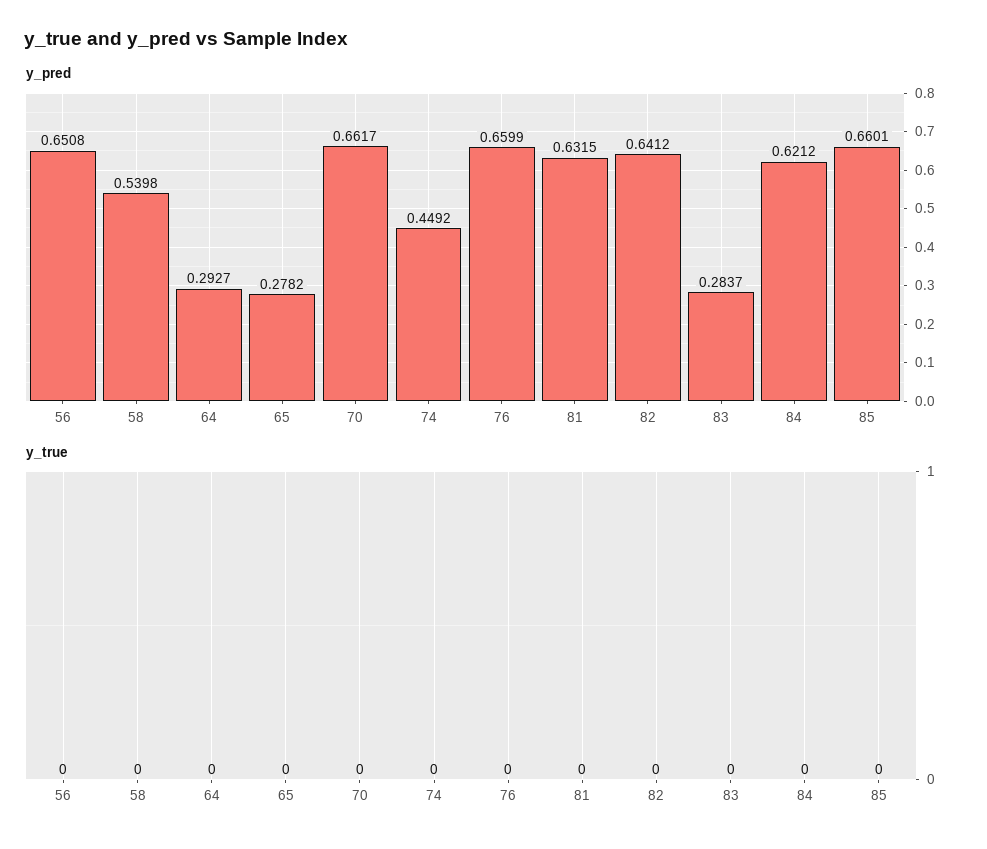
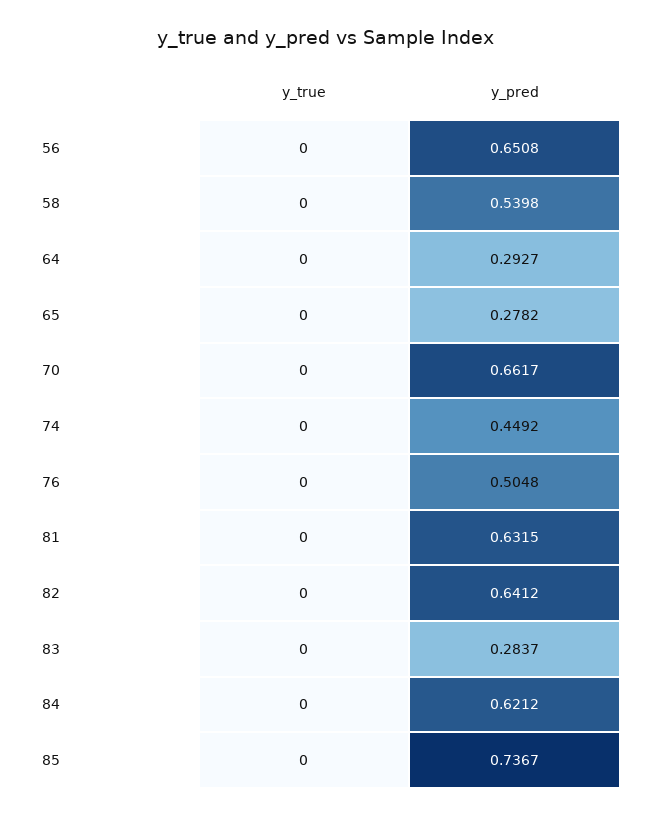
  {
    "y_pred": {
      "56": 0.6508,
      "58": 0.5398,
      "64": 0.2927,
      "65": 0.2782,
      "70": 0.6617,
      "74": 0.4492,
-     "76": 0.6599,
+     "76": 0.5048,
      "81": 0.6315,
      "82": 0.6412,
      "83": 0.2837,
      "84": 0.6212,
-     "85": 0.6601
+     "85": 0.7367
    },
    "y_true": {
      "56": 0,
      "58": 0,
      "64": 0,
      "65": 0,
      "70": 0,
      "74": 0,
      "76": 0,
      "81": 0,
      "82": 0,
      "83": 0,
      "84": 0,
      "85": 0
    }
  }

